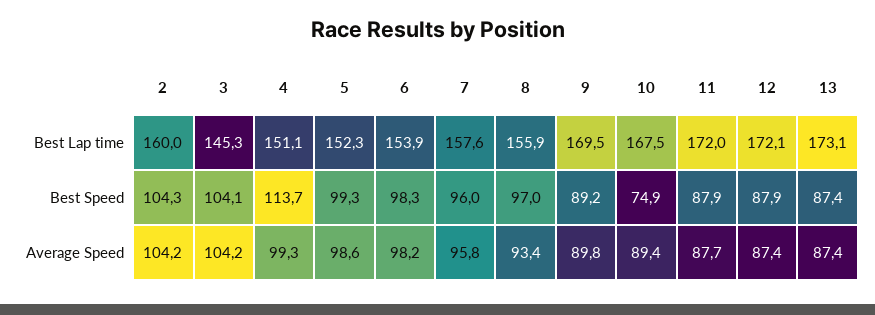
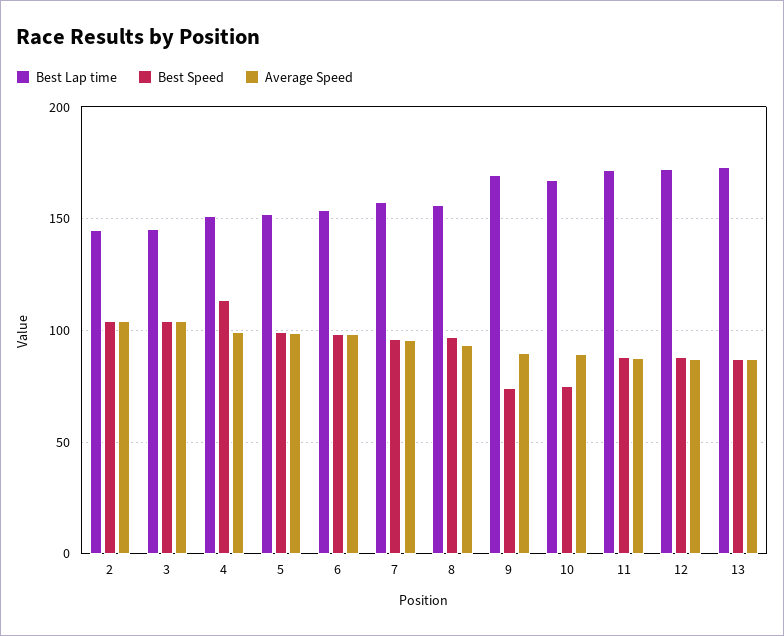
  {
    "Best Lap time": {
-     "2": 160,
+     "2": 145,
      "3": 145.3,
      "4": 151.1,
      "5": 152.3,
      "6": 153.9,
      "7": 157.6,
      "8": 155.9,
      "9": 169.5,
      "10": 167.5,
      "11": 172,
      "12": 172.1,
      "13": 173.1
    },
    "Best Speed": {
      "2": 104.3,
      "3": 104.1,
      "4": 113.7,
      "5": 99.3,
      "6": 98.3,
      "7": 96,
      "8": 97,
-     "9": 89.2,
+     "9": 75,
      "10": 74.9,
      "11": 87.9,
      "12": 87.9,
      "13": 87.4
    },
    "Average Speed": {
      "2": 104.2,
      "3": 104.2,
      "4": 99.3,
      "5": 98.6,
      "6": 98.2,
      "7": 95.8,
      "8": 93.4,
      "9": 89.8,
      "10": 89.4,
      "11": 87.7,
      "12": 87.4,
      "13": 87.4
    }
  }

